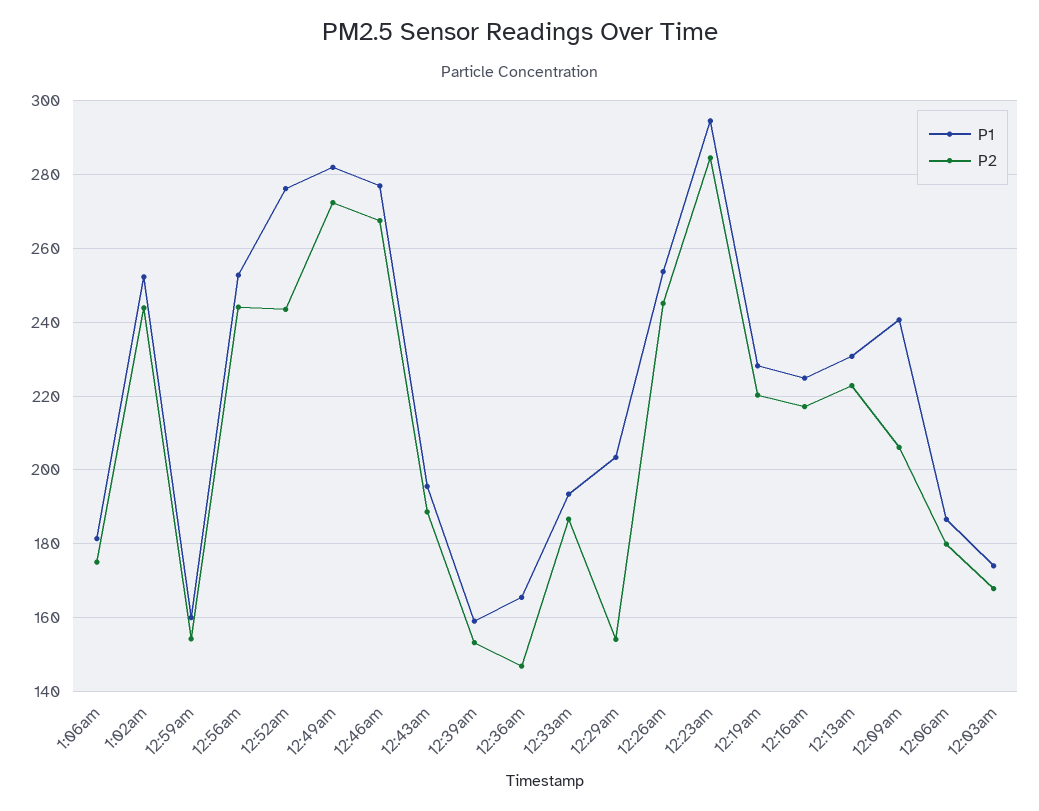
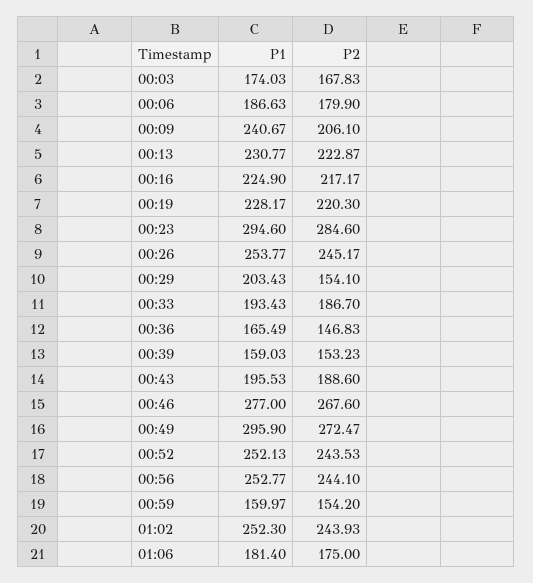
  {
    "P1": {
      "1:06am": 181.4,
      "1:02am": 252.3,
      "12:59am": 159.97,
      "12:56am": 252.77,
-     "12:52am": 276,
+     "12:52am": 252.13,
-     "12:49am": 282,
+     "12:49am": 295.9,
      "12:46am": 277,
      "12:43am": 195.53,
      "12:39am": 159.03,
      "12:36am": 165.49,
      "12:33am": 193.43,
      "12:29am": 203.43,
      "12:26am": 253.77,
      "12:23am": 294.6,
      "12:19am": 228.17,
      "12:16am": 224.9,
      "12:13am": 230.77,
      "12:09am": 240.67,
      "12:06am": 186.63,
      "12:03am": 174.03
    },
    "P2": {
      "1:06am": 175,
      "1:02am": 243.93,
      "12:59am": 154.2,
      "12:56am": 244.1,
      "12:52am": 243.53,
      "12:49am": 272.47,
      "12:46am": 267.6,
      "12:43am": 188.6,
      "12:39am": 153.23,
      "12:36am": 146.83,
      "12:33am": 186.7,
      "12:29am": 154.1,
      "12:26am": 245.17,
      "12:23am": 284.6,
      "12:19am": 220.3,
      "12:16am": 217.17,
      "12:13am": 222.87,
      "12:09am": 206.1,
      "12:06am": 179.9,
      "12:03am": 167.83
    }
  }

